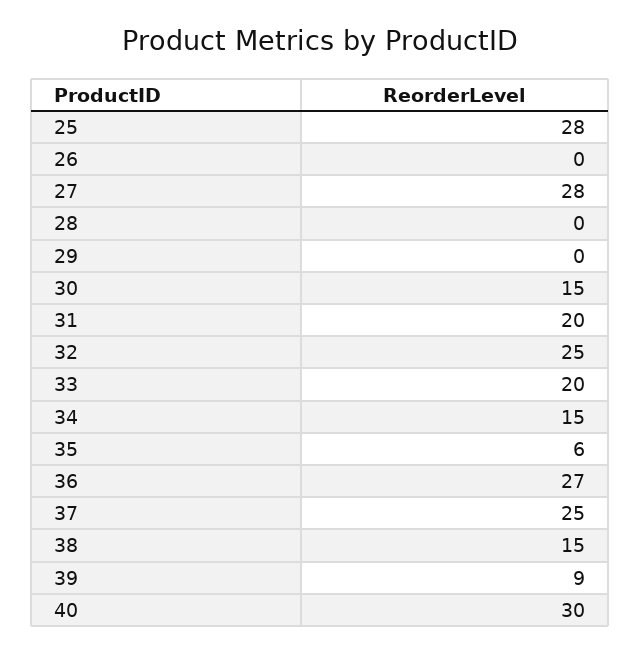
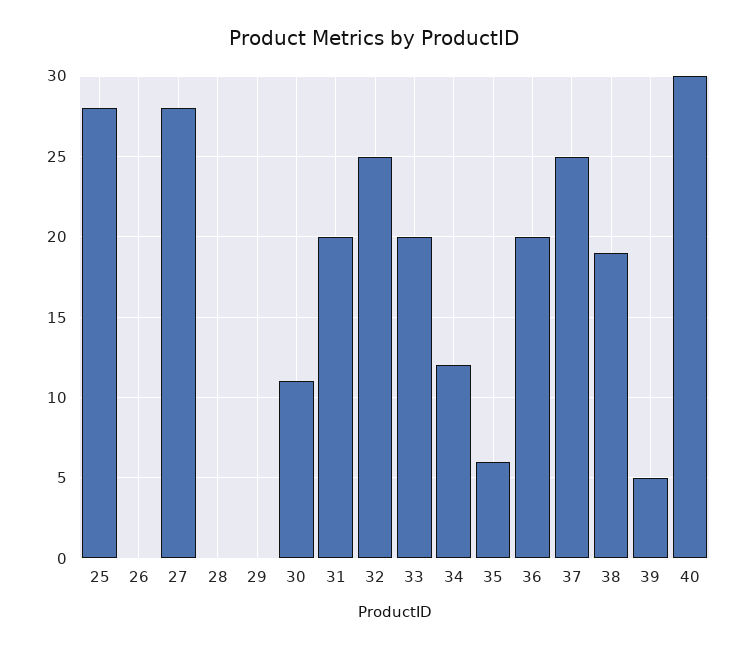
  {
    "25": 28,
    "26": 0,
    "27": 28,
    "28": 0,
    "29": 0,
-   "30": 15,
+   "30": 11,
    "31": 20,
    "32": 25,
    "33": 20,
-   "34": 15,
+   "34": 12,
    "35": 6,
-   "36": 27,
+   "36": 20,
    "37": 25,
-   "38": 15,
+   "38": 19,
-   "39": 9,
+   "39": 5,
    "40": 30
  }

